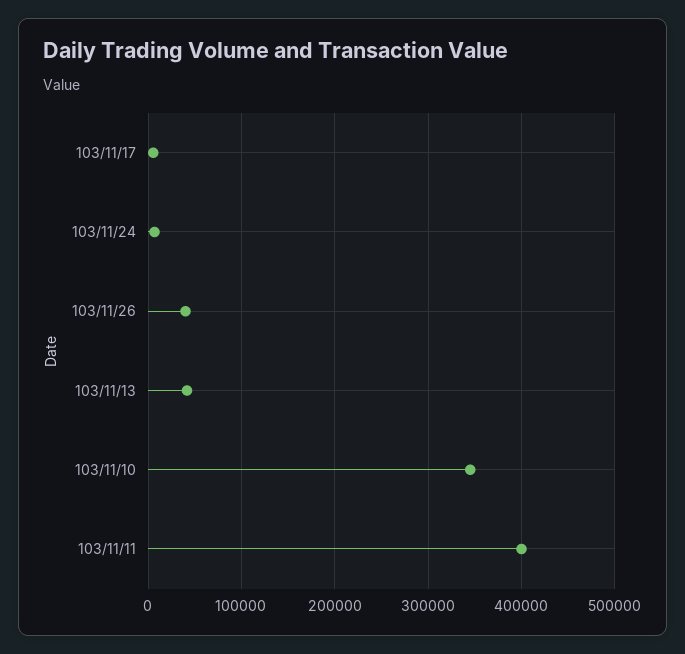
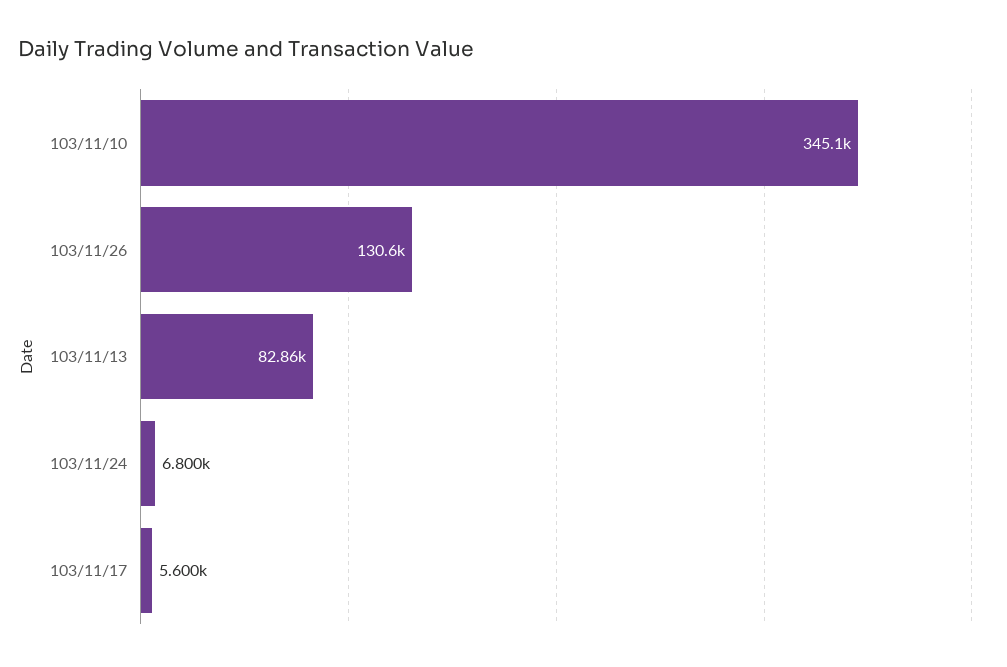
  {
    "103/11/17": 5600,
    "103/11/24": 6800,
-   "103/11/26": 40000,
+   "103/11/26": 130600,
-   "103/11/13": 40000,
+   "103/11/13": 82860,
-   "103/11/10": 345100,
+   "103/11/10": 345100
-   "103/11/11": 400000
  }

